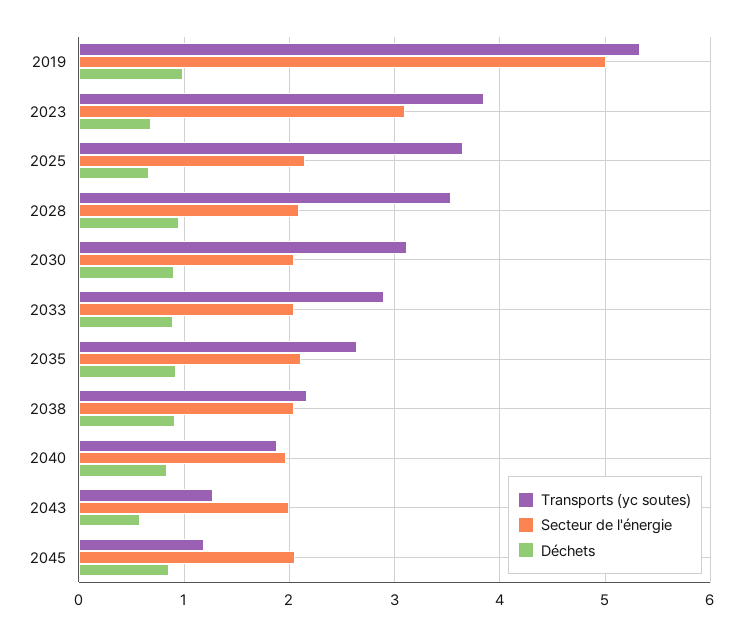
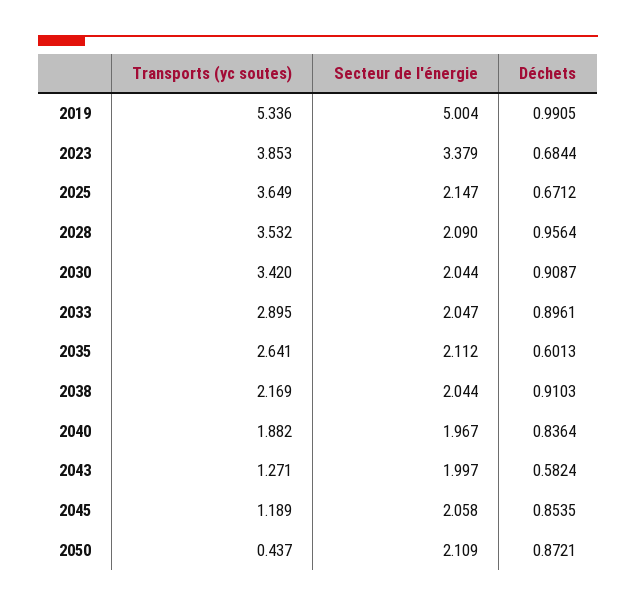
  {
    "Transports (yc soutes)": {
      "2019": 5.336,
      "2023": 3.853,
      "2025": 3.649,
      "2028": 3.532,
-     "2030": 3.1,
+     "2030": 3.42,
      "2033": 2.895,
      "2035": 2.641,
      "2038": 2.169,
      "2040": 1.882,
      "2043": 1.271,
-     "2045": 1.189
+     "2045": 1.189,
+     "2050": 0.437
    },
    "Secteur de l'énergie": {
      "2019": 5.004,
-     "2023": 3.1,
+     "2023": 3.379,
      "2025": 2.147,
      "2028": 2.09,
      "2030": 2.044,
      "2033": 2.047,
      "2035": 2.112,
      "2038": 2.044,
      "2040": 1.967,
      "2043": 1.997,
-     "2045": 2.058
+     "2045": 2.058,
+     "2050": 2.109
    },
    "Déchets": {
      "2019": 0.9905,
      "2023": 0.6844,
      "2025": 0.6712,
      "2028": 0.9564,
      "2030": 0.9087,
      "2033": 0.8961,
-     "2035": 0.9,
+     "2035": 0.6013,
      "2038": 0.9103,
      "2040": 0.8364,
      "2043": 0.5824,
-     "2045": 0.8535
+     "2045": 0.8535,
+     "2050": 0.8721
    }
  }

